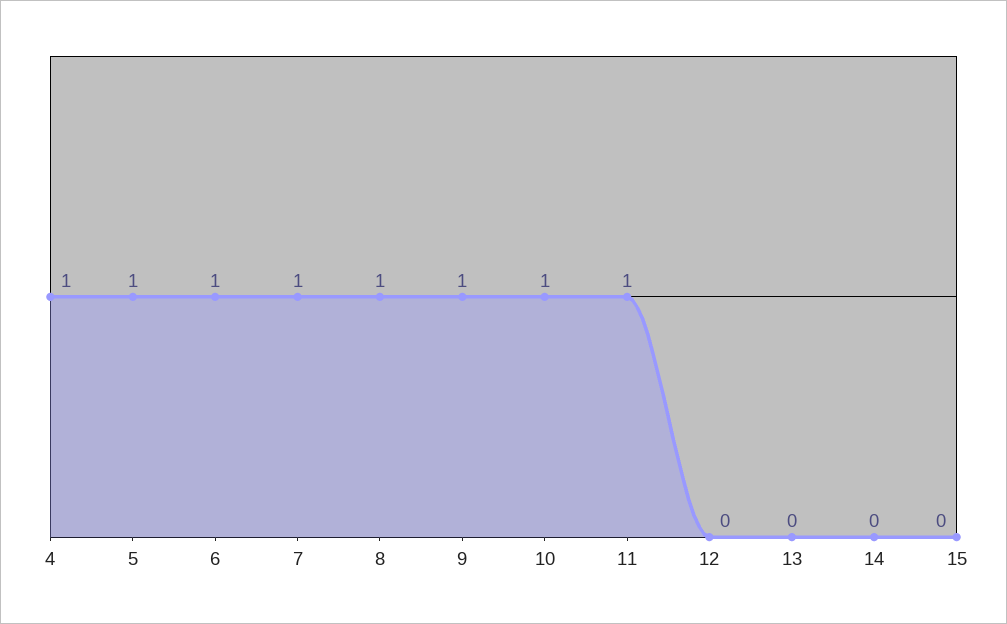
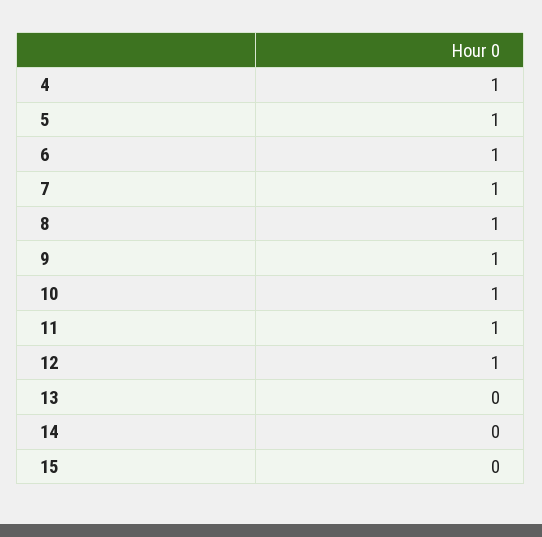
  {
    "4": 1,
    "5": 1,
    "6": 1,
    "7": 1,
    "8": 1,
    "9": 1,
    "10": 1,
    "11": 1,
-   "12": 0,
+   "12": 1,
    "13": 0,
    "14": 0,
    "15": 0
  }

